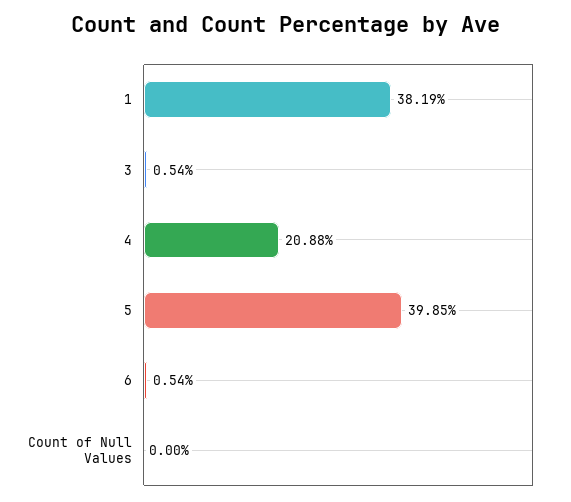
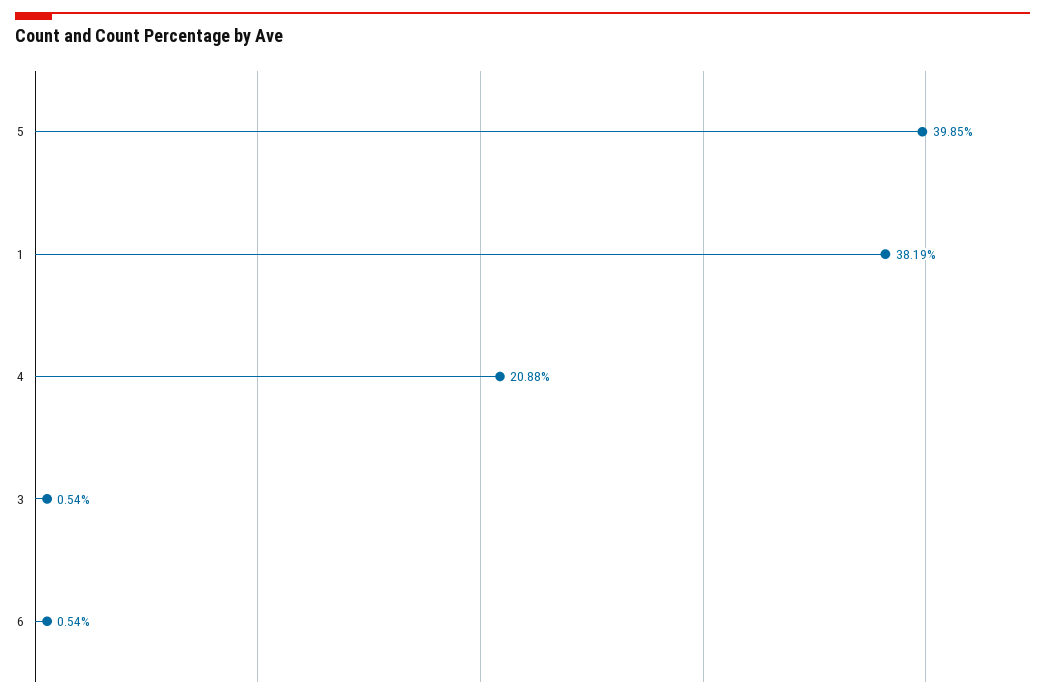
  {
    "1": 38.19,
    "3": 0.54,
    "4": 20.88,
    "5": 39.85,
-   "6": 0.54,
+   "6": 0.54
-   "Count of Null Values": 0
  }

